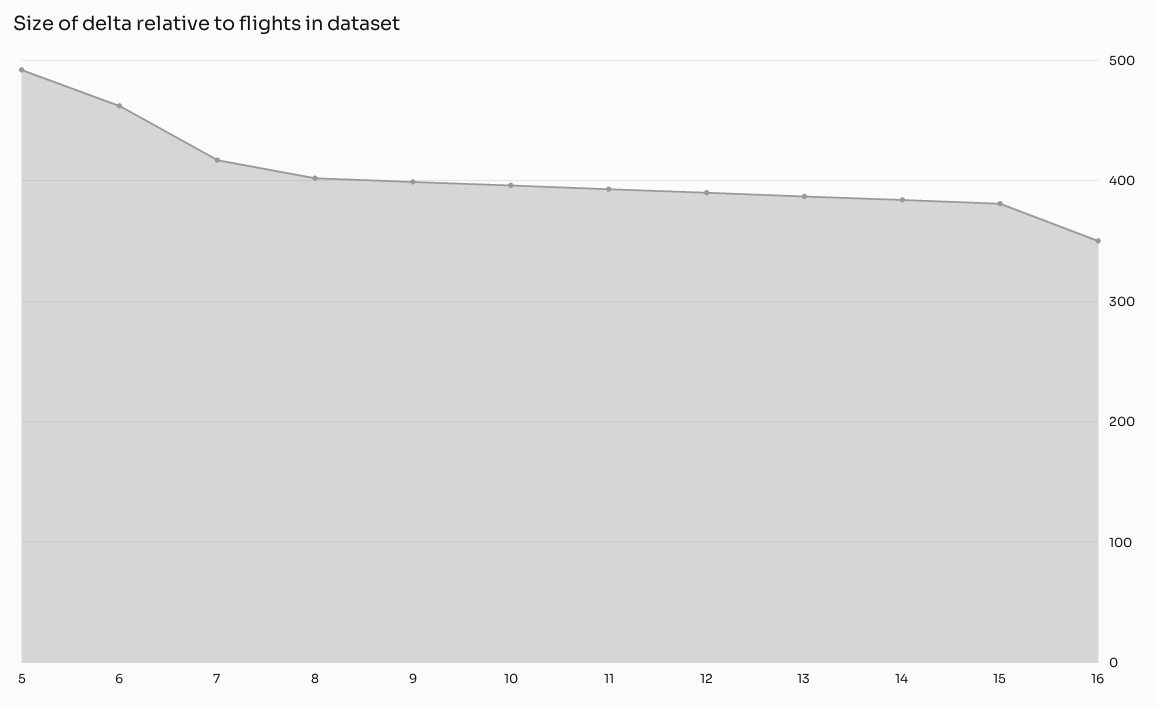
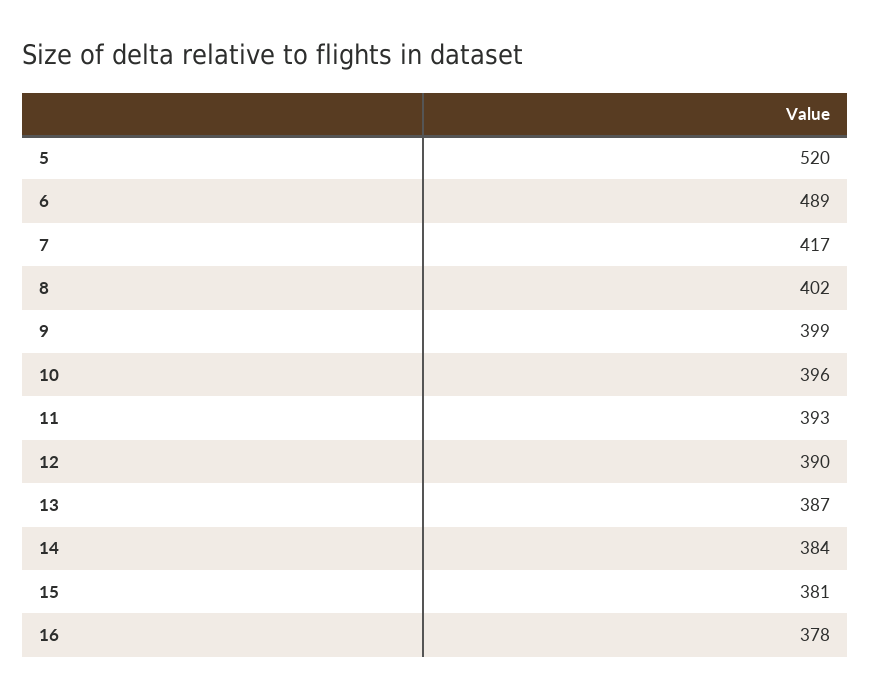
  {
-   "5": 490,
+   "5": 520,
-   "6": 460,
+   "6": 489,
    "7": 417,
    "8": 402,
    "9": 399,
    "10": 396,
    "11": 393,
    "12": 390,
    "13": 387,
    "14": 384,
    "15": 381,
-   "16": 350
+   "16": 378
  }

